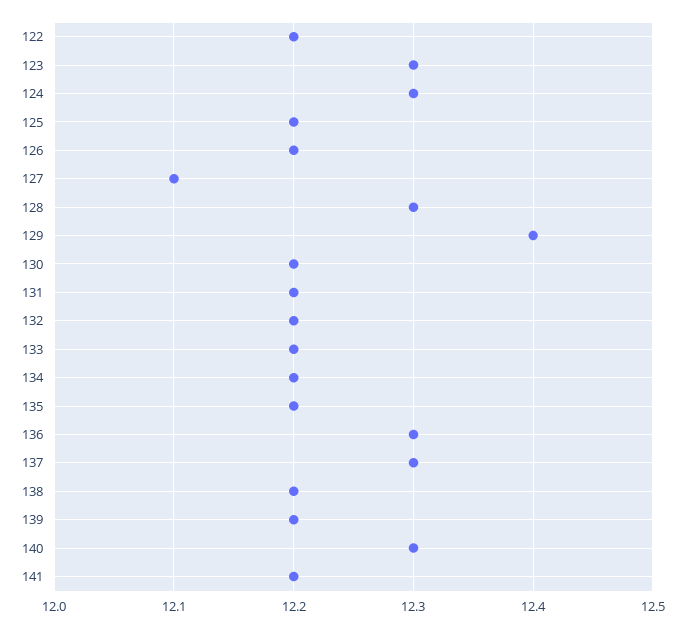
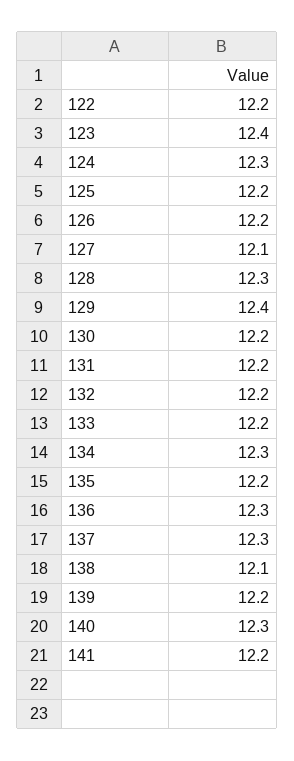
  {
    "122": 12.2,
-   "123": 12.3,
+   "123": 12.4,
    "124": 12.3,
    "125": 12.2,
    "126": 12.2,
    "127": 12.1,
    "128": 12.3,
    "129": 12.4,
    "130": 12.2,
    "131": 12.2,
    "132": 12.2,
    "133": 12.2,
-   "134": 12.2,
+   "134": 12.3,
    "135": 12.2,
    "136": 12.3,
    "137": 12.3,
-   "138": 12.2,
+   "138": 12.1,
    "139": 12.2,
    "140": 12.3,
    "141": 12.2
  }

